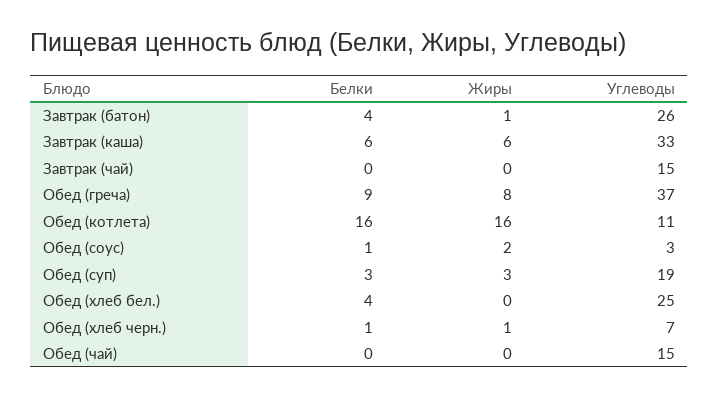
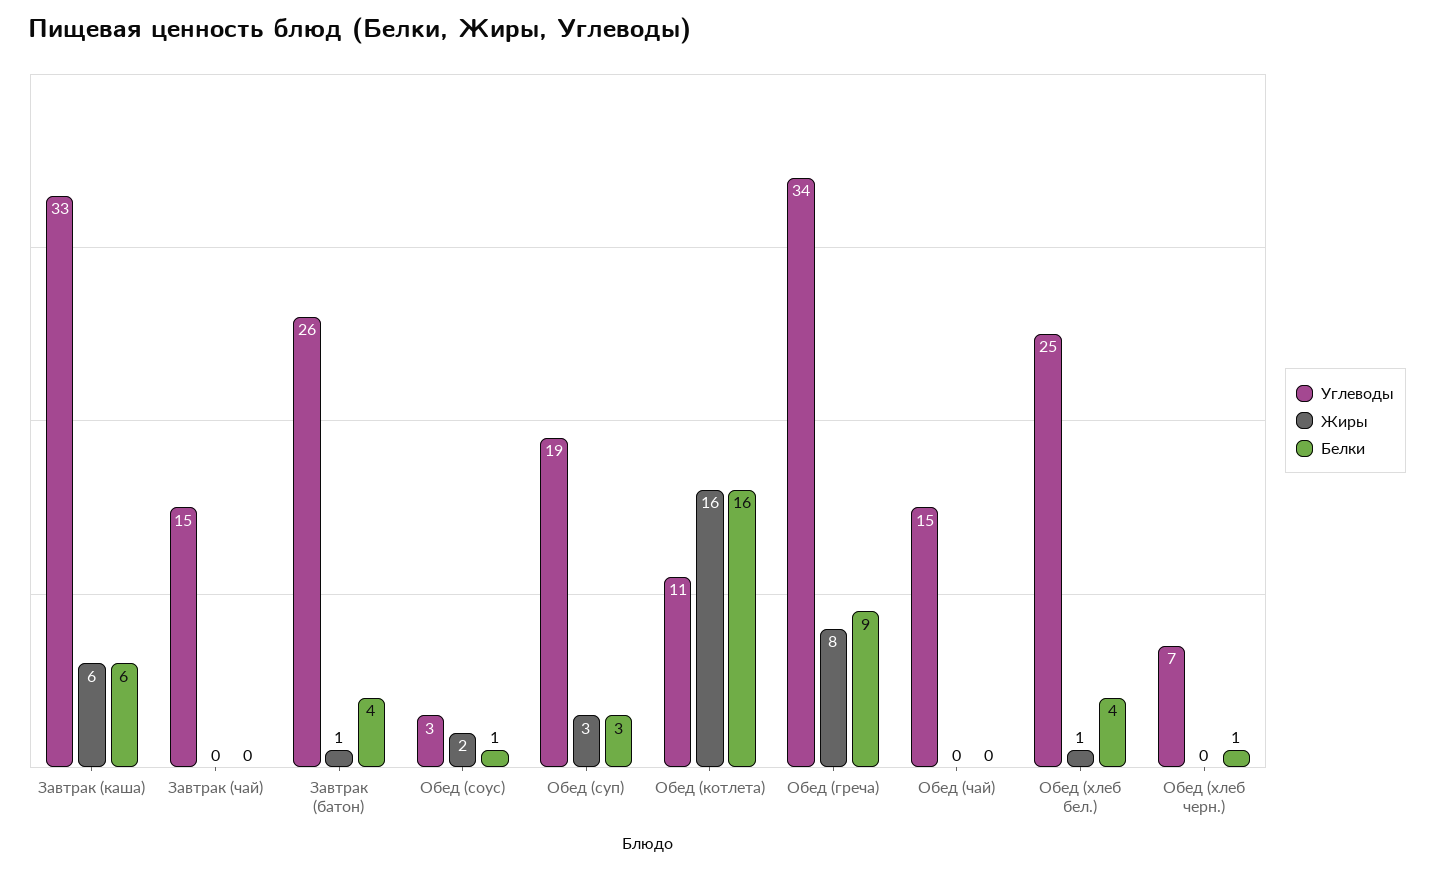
  {
    "Белки": {
      "Завтрак (батон)": 4,
      "Завтрак (каша)": 6,
      "Завтрак (чай)": 0,
      "Обед (греча)": 9,
      "Обед (котлета)": 16,
      "Обед (соус)": 1,
      "Обед (суп)": 3,
      "Обед (хлеб бел.)": 4,
      "Обед (хлеб черн.)": 1,
      "Обед (чай)": 0
    },
    "Жиры": {
      "Завтрак (батон)": 1,
      "Завтрак (каша)": 6,
      "Завтрак (чай)": 0,
      "Обед (греча)": 8,
      "Обед (котлета)": 16,
      "Обед (соус)": 2,
      "Обед (суп)": 3,
-     "Обед (хлеб бел.)": 0,
+     "Обед (хлеб бел.)": 1,
-     "Обед (хлеб черн.)": 1,
+     "Обед (хлеб черн.)": 0,
      "Обед (чай)": 0
    },
    "Углеводы": {
      "Завтрак (батон)": 26,
      "Завтрак (каша)": 33,
      "Завтрак (чай)": 15,
-     "Обед (греча)": 37,
+     "Обед (греча)": 34,
      "Обед (котлета)": 11,
      "Обед (соус)": 3,
      "Обед (суп)": 19,
      "Обед (хлеб бел.)": 25,
      "Обед (хлеб черн.)": 7,
      "Обед (чай)": 15
    }
  }

